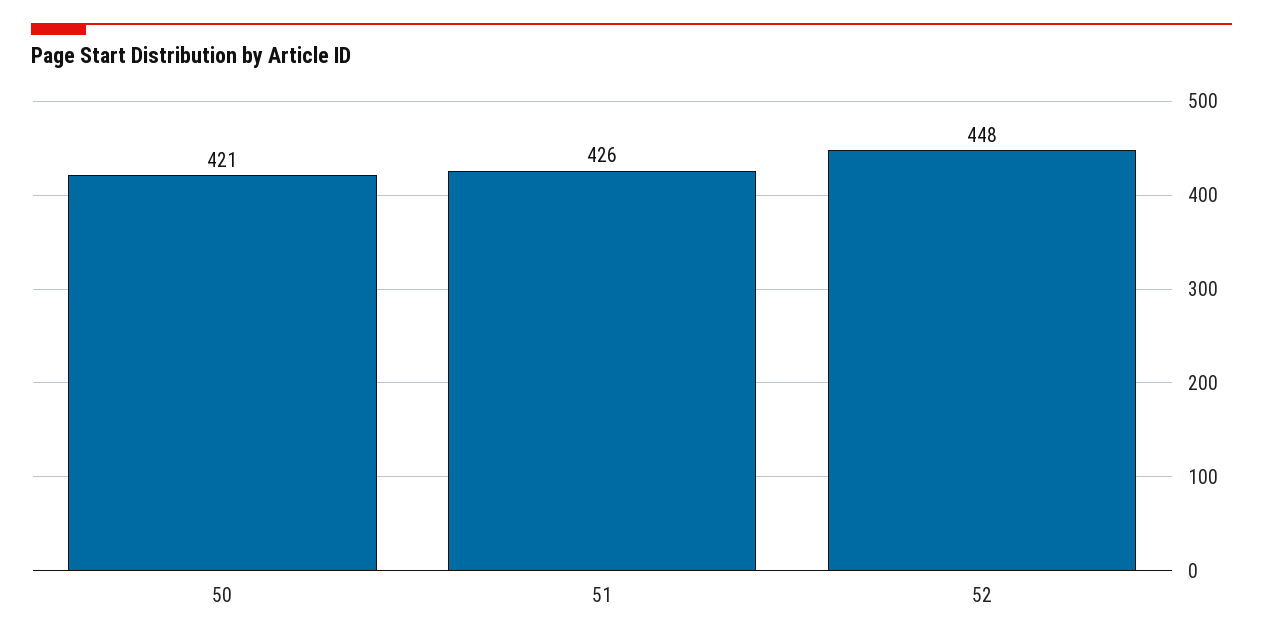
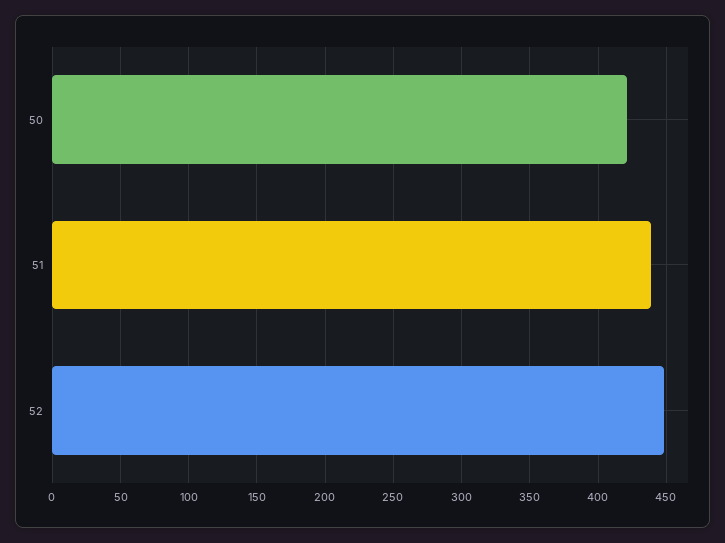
  {
    "50": 421,
-   "51": 426,
+   "51": 440,
    "52": 448
  }

